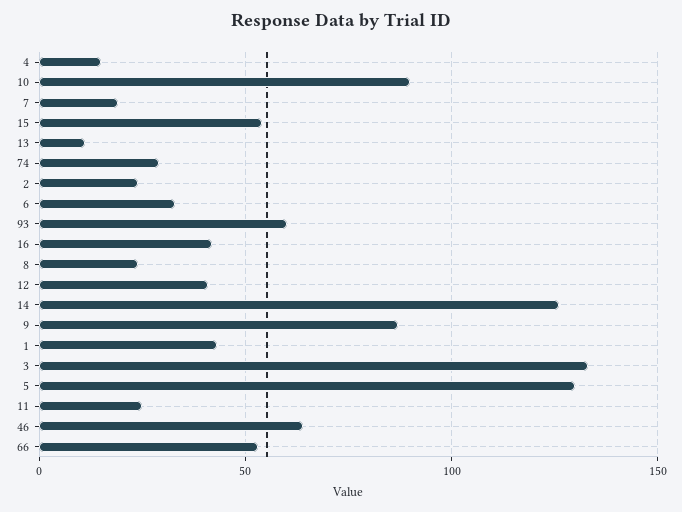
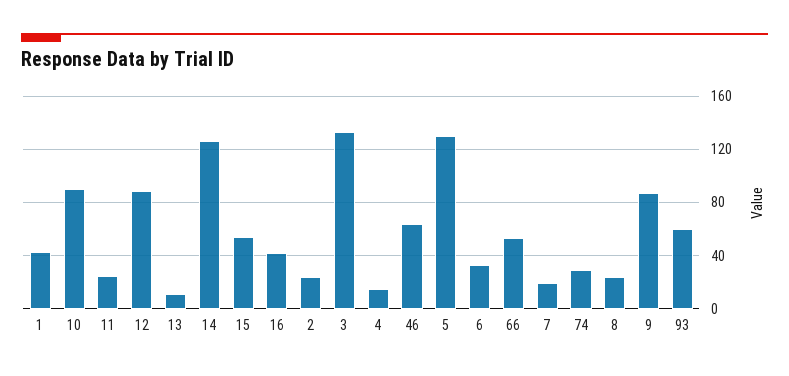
  {
    "4": 15,
    "10": 90,
    "7": 20,
    "15": 55,
    "13": 10,
    "74": 30,
    "2": 25,
    "6": 35,
    "93": 60,
    "16": 40,
    "8": 25,
-   "12": 40,
+   "12": 90,
    "14": 125,
    "9": 85,
    "1": 45,
    "3": 135,
    "5": 130,
    "11": 25,
    "46": 65,
    "66": 55
  }

